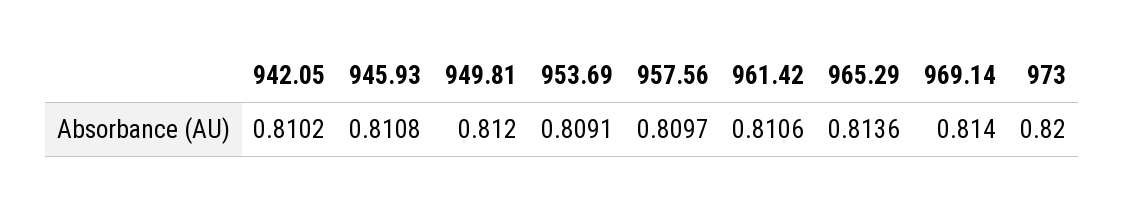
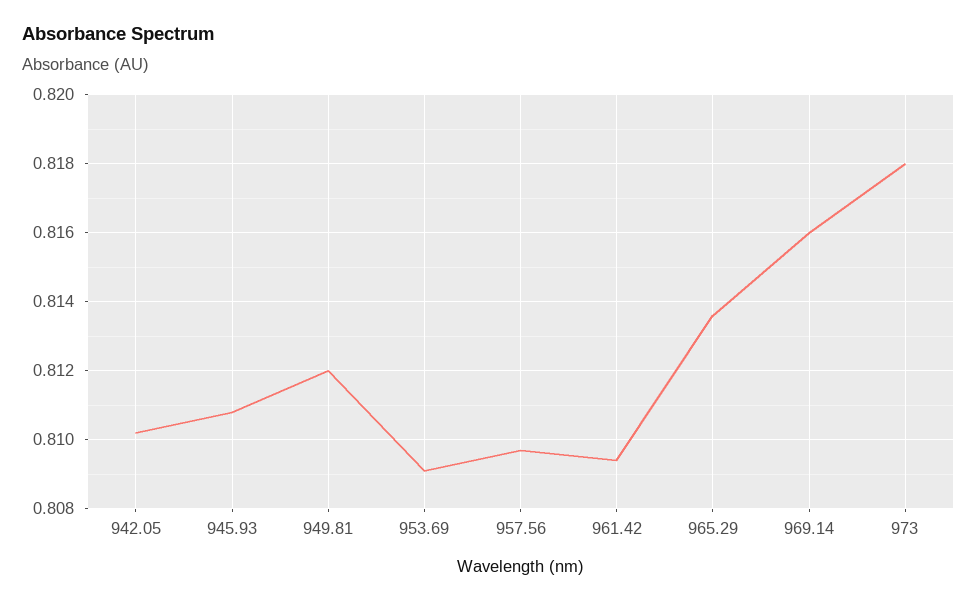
  {
    "942.05": 0.8102,
    "945.93": 0.8108,
    "949.81": 0.812,
    "953.69": 0.8091,
    "957.56": 0.8097,
-   "961.42": 0.8106,
+   "961.42": 0.8095,
    "965.29": 0.8136,
-   "969.14": 0.814,
+   "969.14": 0.816,
-   "973": 0.82
+   "973": 0.818
  }

